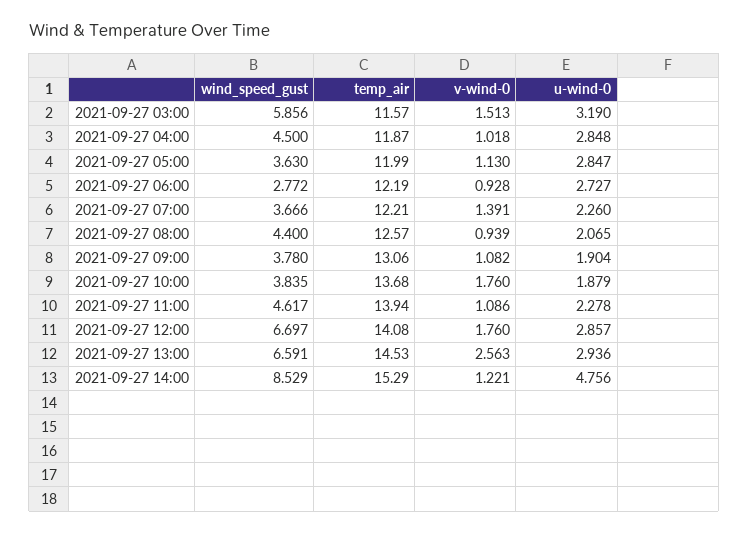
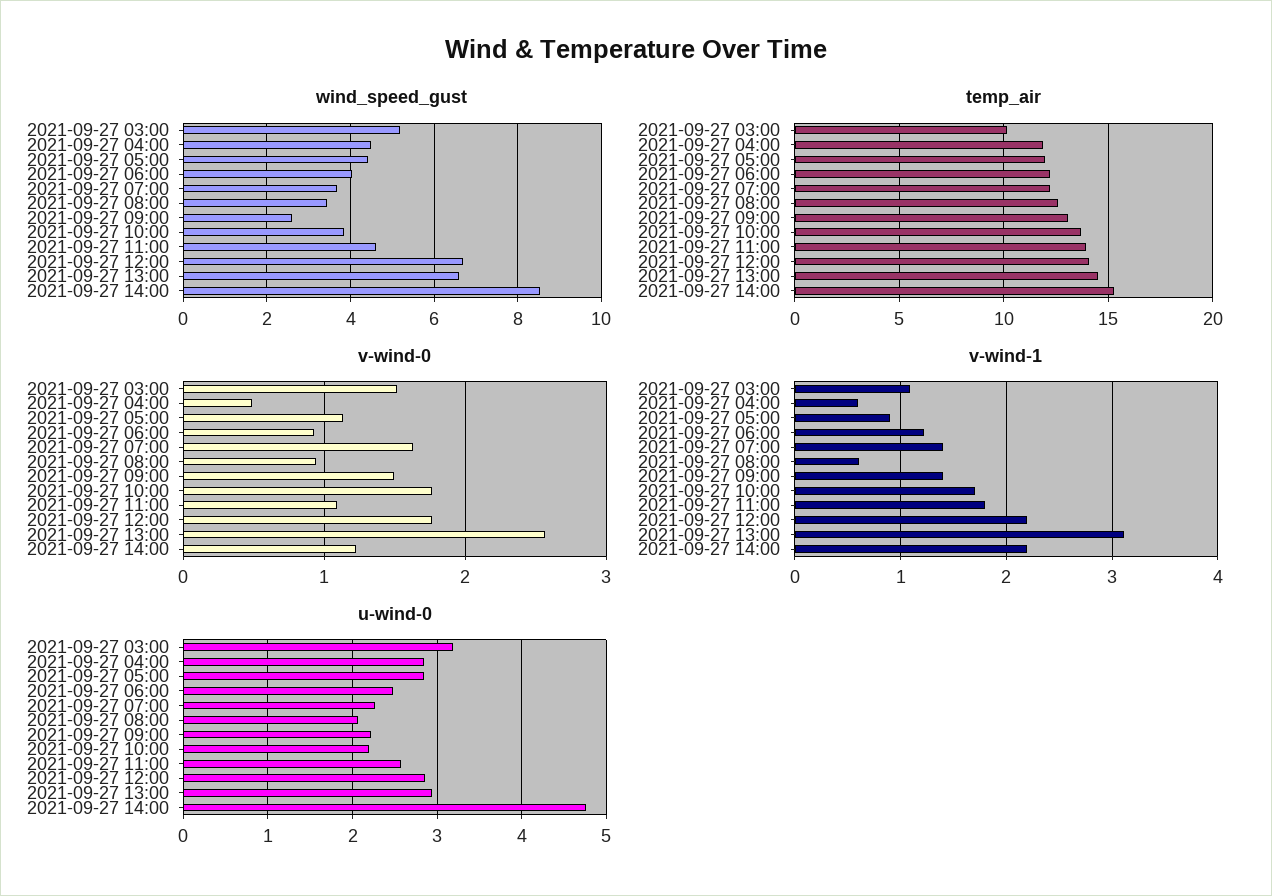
  {
    "wind_speed_gust": {
-     "2021-09-27 03:00": 5.856,
+     "2021-09-27 03:00": 5.2,
      "2021-09-27 04:00": 4.5,
-     "2021-09-27 05:00": 3.63,
+     "2021-09-27 05:00": 4.4,
-     "2021-09-27 06:00": 2.772,
+     "2021-09-27 06:00": 4,
      "2021-09-27 07:00": 3.666,
-     "2021-09-27 08:00": 4.4,
+     "2021-09-27 08:00": 3.4,
-     "2021-09-27 09:00": 3.78,
+     "2021-09-27 09:00": 2.6,
      "2021-09-27 10:00": 3.835,
      "2021-09-27 11:00": 4.617,
      "2021-09-27 12:00": 6.697,
      "2021-09-27 13:00": 6.591,
      "2021-09-27 14:00": 8.529
    },
    "temp_air": {
-     "2021-09-27 03:00": 11.57,
+     "2021-09-27 03:00": 10,
      "2021-09-27 04:00": 11.87,
      "2021-09-27 05:00": 11.99,
      "2021-09-27 06:00": 12.19,
      "2021-09-27 07:00": 12.21,
      "2021-09-27 08:00": 12.57,
      "2021-09-27 09:00": 13.06,
      "2021-09-27 10:00": 13.68,
      "2021-09-27 11:00": 13.94,
      "2021-09-27 12:00": 14.08,
      "2021-09-27 13:00": 14.53,
      "2021-09-27 14:00": 15.29
    },
    "v-wind-0": {
      "2021-09-27 03:00": 1.513,
-     "2021-09-27 04:00": 1.018,
+     "2021-09-27 04:00": 0.5,
      "2021-09-27 05:00": 1.13,
      "2021-09-27 06:00": 0.928,
-     "2021-09-27 07:00": 1.391,
+     "2021-09-27 07:00": 1.6,
      "2021-09-27 08:00": 0.939,
-     "2021-09-27 09:00": 1.082,
+     "2021-09-27 09:00": 1.5,
      "2021-09-27 10:00": 1.76,
      "2021-09-27 11:00": 1.086,
      "2021-09-27 12:00": 1.76,
      "2021-09-27 13:00": 2.563,
      "2021-09-27 14:00": 1.221
    },
    "u-wind-0": {
      "2021-09-27 03:00": 3.19,
      "2021-09-27 04:00": 2.848,
      "2021-09-27 05:00": 2.847,
-     "2021-09-27 06:00": 2.727,
+     "2021-09-27 06:00": 2.5,
      "2021-09-27 07:00": 2.26,
      "2021-09-27 08:00": 2.065,
-     "2021-09-27 09:00": 1.904,
+     "2021-09-27 09:00": 2.2,
-     "2021-09-27 10:00": 1.879,
+     "2021-09-27 10:00": 2.2,
-     "2021-09-27 11:00": 2.278,
+     "2021-09-27 11:00": 2.6,
      "2021-09-27 12:00": 2.857,
      "2021-09-27 13:00": 2.936,
      "2021-09-27 14:00": 4.756
-   }
+   },
+   "v-wind-1": {
+     "2021-09-27 03:00": 1.1,
+     "2021-09-27 04:00": 0.6,
+     "2021-09-27 05:00": 0.9,
+     "2021-09-27 06:00": 1.2,
+     "2021-09-27 07:00": 1.4,
+     "2021-09-27 08:00": 0.6,
+     "2021-09-27 09:00": 1.4,
+     "2021-09-27 10:00": 1.7,
+     "2021-09-27 11:00": 1.8,
+     "2021-09-27 12:00": 2.2,
+     "2021-09-27 13:00": 3.1,
+     "2021-09-27 14:00": 2.2
+   }
  }

